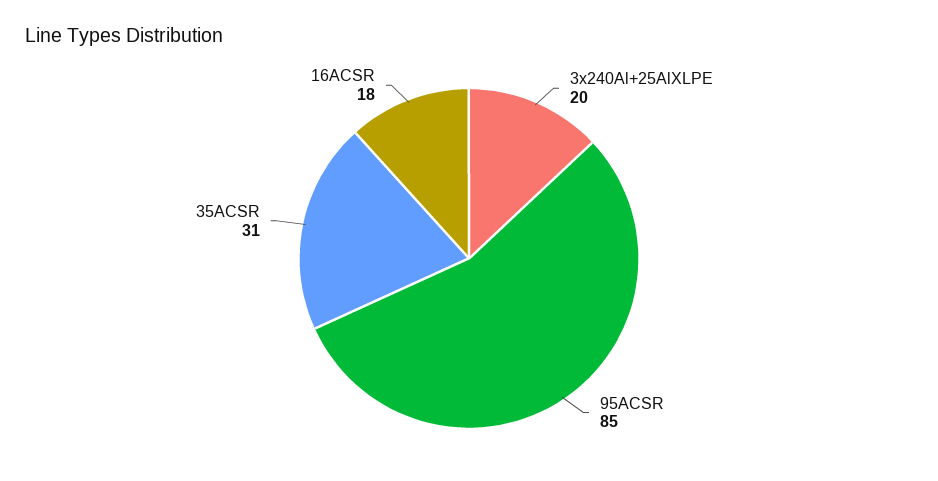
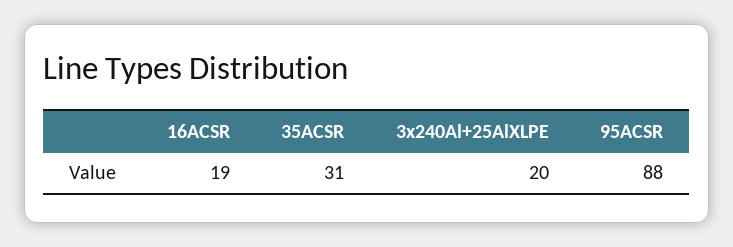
  {
    "3x240Al+25AlXLPE": 20,
-   "95ACSR": 85,
+   "95ACSR": 88,
    "35ACSR": 31,
-   "16ACSR": 18
+   "16ACSR": 19
  }

